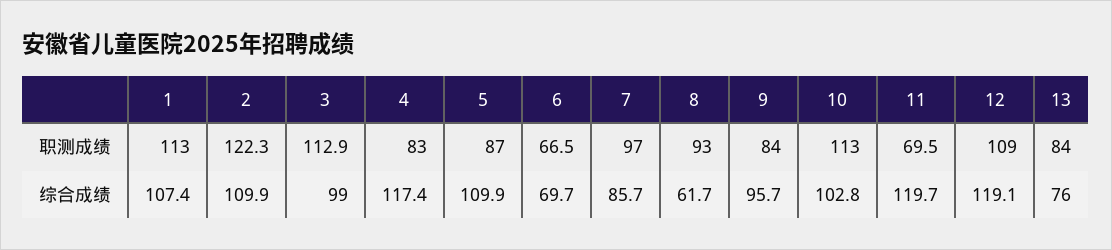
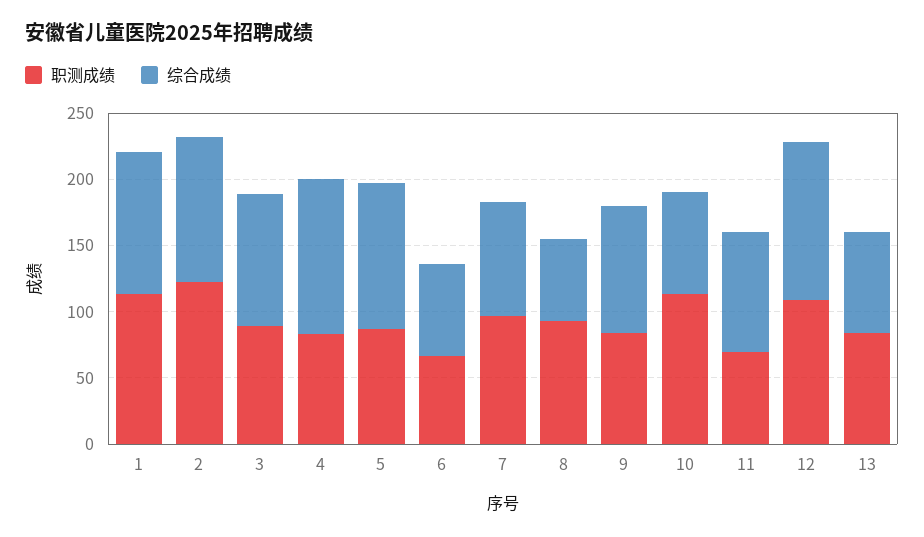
  {
    "职测成绩": {
      "1": 113,
      "2": 122.3,
-     "3": 112.9,
+     "3": 90,
      "4": 83,
      "5": 87,
      "6": 66.5,
      "7": 97,
      "8": 93,
      "9": 84,
      "10": 113,
      "11": 69.5,
      "12": 109,
      "13": 84
    },
    "综合成绩": {
      "1": 107.4,
      "2": 109.9,
      "3": 99,
      "4": 117.4,
      "5": 109.9,
      "6": 69.7,
      "7": 85.7,
      "8": 61.7,
      "9": 95.7,
-     "10": 102.8,
+     "10": 80,
-     "11": 119.7,
+     "11": 90,
      "12": 119.1,
      "13": 76
    }
  }

